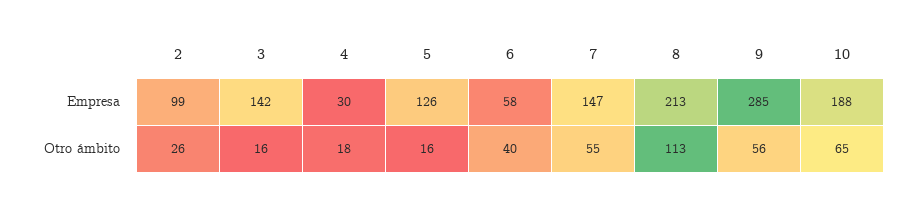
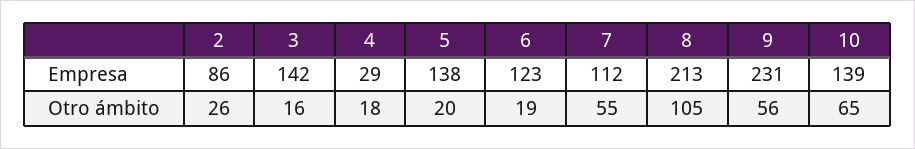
  {
    "2": {
-     "Empresa": 99,
+     "Empresa": 86,
      "Otro ámbito": 26
    },
    "3": {
      "Empresa": 142,
      "Otro ámbito": 16
    },
    "4": {
-     "Empresa": 30,
+     "Empresa": 29,
      "Otro ámbito": 18
    },
    "5": {
-     "Empresa": 126,
+     "Empresa": 138,
-     "Otro ámbito": 16
+     "Otro ámbito": 20
    },
    "6": {
-     "Empresa": 58,
+     "Empresa": 123,
-     "Otro ámbito": 40
+     "Otro ámbito": 19
    },
    "7": {
-     "Empresa": 147,
+     "Empresa": 112,
      "Otro ámbito": 55
    },
    "8": {
      "Empresa": 213,
-     "Otro ámbito": 113
+     "Otro ámbito": 105
    },
    "9": {
-     "Empresa": 285,
+     "Empresa": 231,
      "Otro ámbito": 56
    },
    "10": {
-     "Empresa": 188,
+     "Empresa": 139,
      "Otro ámbito": 65
    }
  }

